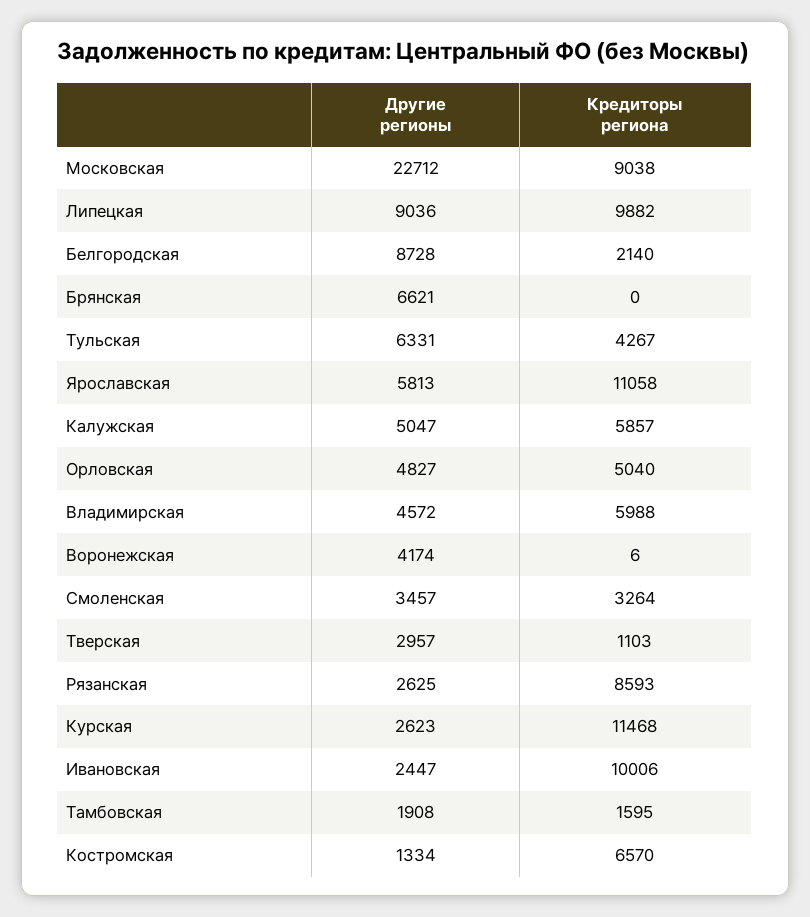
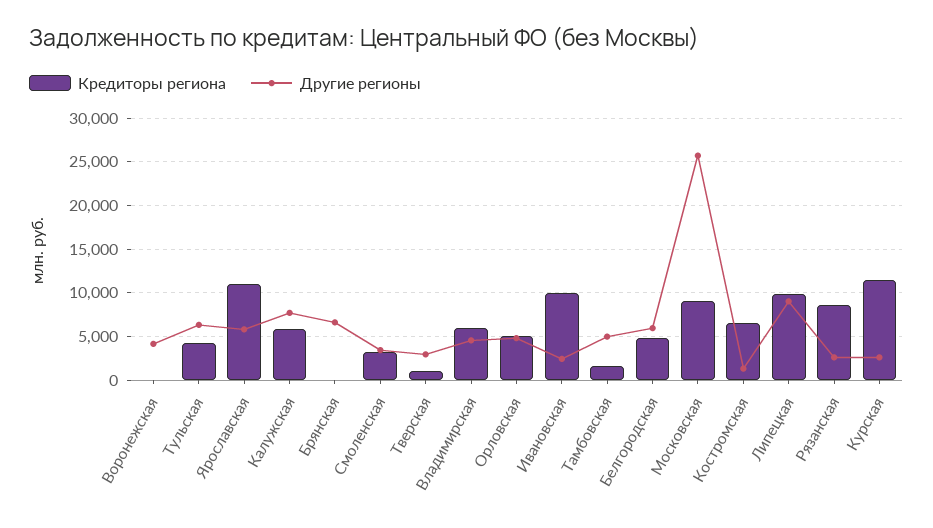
  {
    "Другие регионы": {
-     "Московская": 22712,
+     "Московская": 26000,
      "Липецкая": 9036,
-     "Белгородская": 8728,
+     "Белгородская": 6000,
      "Брянская": 6621,
      "Тульская": 6331,
      "Ярославская": 5813,
-     "Калужская": 5047,
+     "Калужская": 8000,
      "Орловская": 4827,
      "Владимирская": 4572,
      "Воронежская": 4174,
      "Смоленская": 3457,
      "Тверская": 2957,
      "Рязанская": 2625,
      "Курская": 2623,
      "Ивановская": 2447,
-     "Тамбовская": 1908,
+     "Тамбовская": 5000,
      "Костромская": 1334
    },
    "Кредиторы региона": {
      "Московская": 9038,
      "Липецкая": 9882,
-     "Белгородская": 2140,
+     "Белгородская": 5000,
      "Брянская": 0,
      "Тульская": 4267,
      "Ярославская": 11058,
      "Калужская": 5857,
      "Орловская": 5040,
      "Владимирская": 5988,
      "Воронежская": 6,
      "Смоленская": 3264,
      "Тверская": 1103,
      "Рязанская": 8593,
      "Курская": 11468,
      "Ивановская": 10006,
      "Тамбовская": 1595,
      "Костромская": 6570
    }
  }

